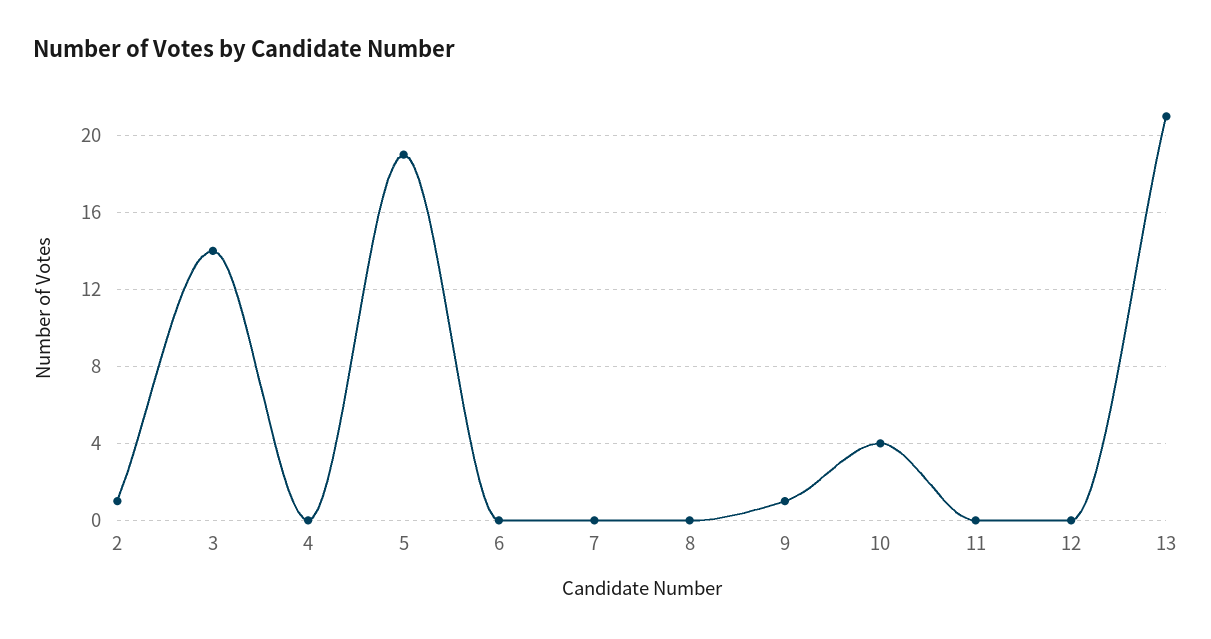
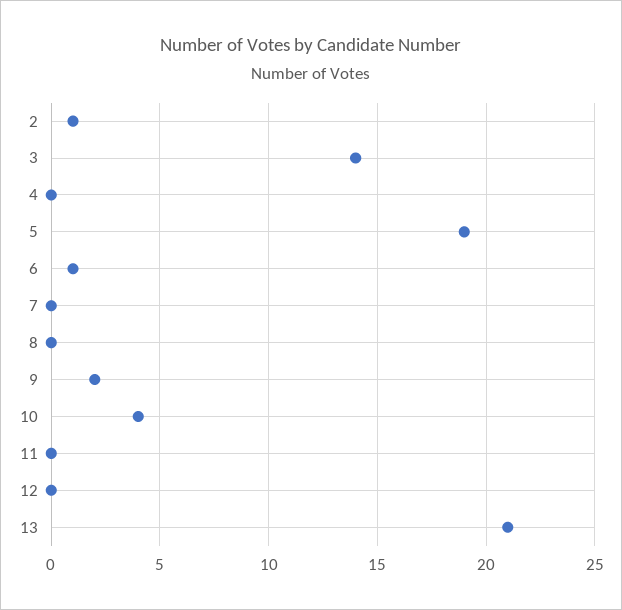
  {
    "2": 1,
    "3": 14,
    "4": 0,
    "5": 19,
-   "6": 0,
+   "6": 1,
    "7": 0,
    "8": 0,
-   "9": 1,
+   "9": 2,
    "10": 4,
    "11": 0,
    "12": 0,
    "13": 21
  }

